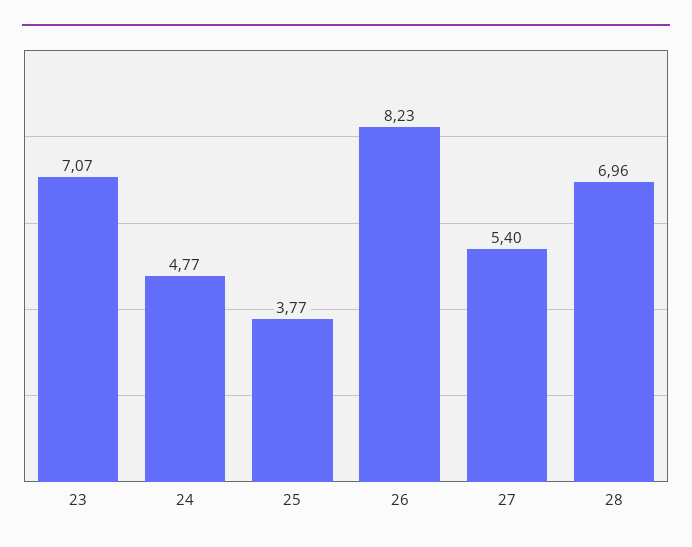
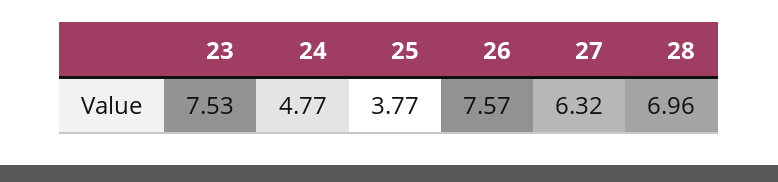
  {
-   "23": 7.07,
+   "23": 7.53,
    "24": 4.77,
    "25": 3.77,
-   "26": 8.23,
+   "26": 7.57,
-   "27": 5.4,
+   "27": 6.32,
    "28": 6.96
  }

